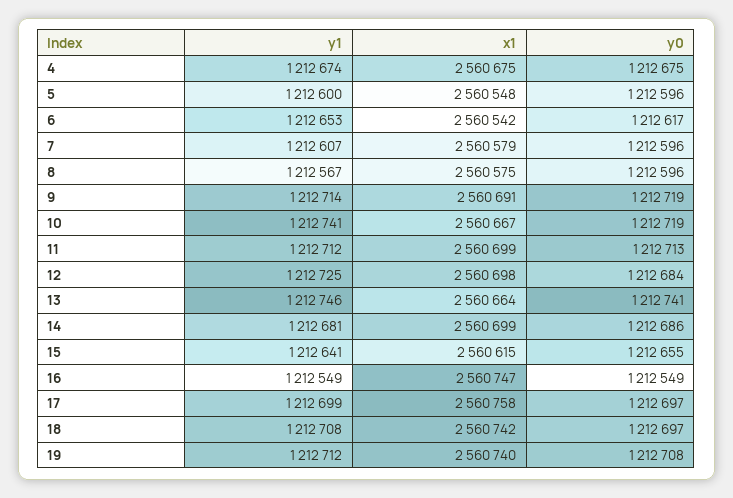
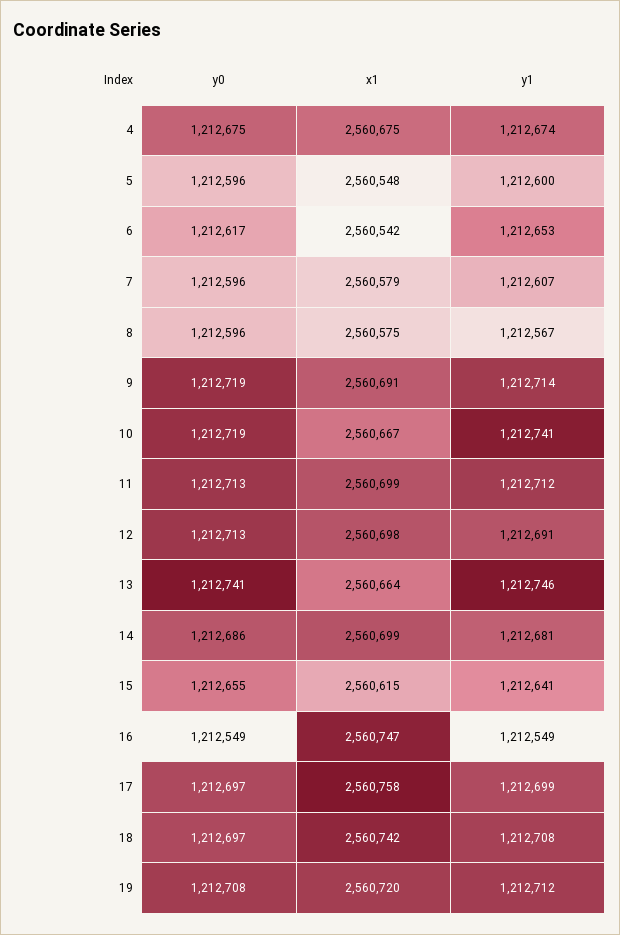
  {
    "y1": {
      "4": 1212674,
      "5": 1212600,
      "6": 1212653,
      "7": 1212607,
      "8": 1212567,
      "9": 1212714,
      "10": 1212741,
      "11": 1212712,
-     "12": 1212725,
+     "12": 1212691,
      "13": 1212746,
      "14": 1212681,
      "15": 1212641,
      "16": 1212549,
      "17": 1212699,
      "18": 1212708,
      "19": 1212712
    },
    "x1": {
      "4": 2560675,
      "5": 2560548,
      "6": 2560542,
      "7": 2560579,
      "8": 2560575,
      "9": 2560691,
      "10": 2560667,
      "11": 2560699,
      "12": 2560698,
      "13": 2560664,
      "14": 2560699,
      "15": 2560615,
      "16": 2560747,
      "17": 2560758,
      "18": 2560742,
-     "19": 2560740
+     "19": 2560720
    },
    "y0": {
      "4": 1212675,
      "5": 1212596,
      "6": 1212617,
      "7": 1212596,
      "8": 1212596,
      "9": 1212719,
      "10": 1212719,
      "11": 1212713,
-     "12": 1212684,
+     "12": 1212713,
      "13": 1212741,
      "14": 1212686,
      "15": 1212655,
      "16": 1212549,
      "17": 1212697,
      "18": 1212697,
      "19": 1212708
    }
  }

